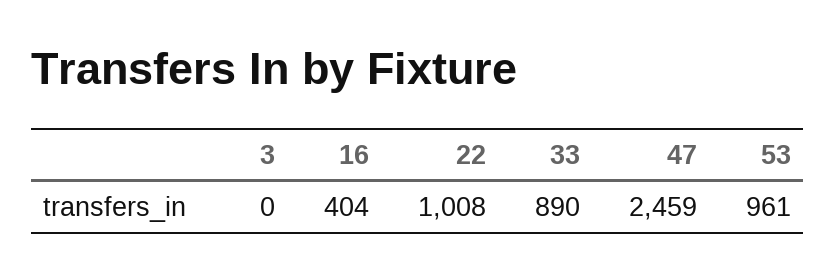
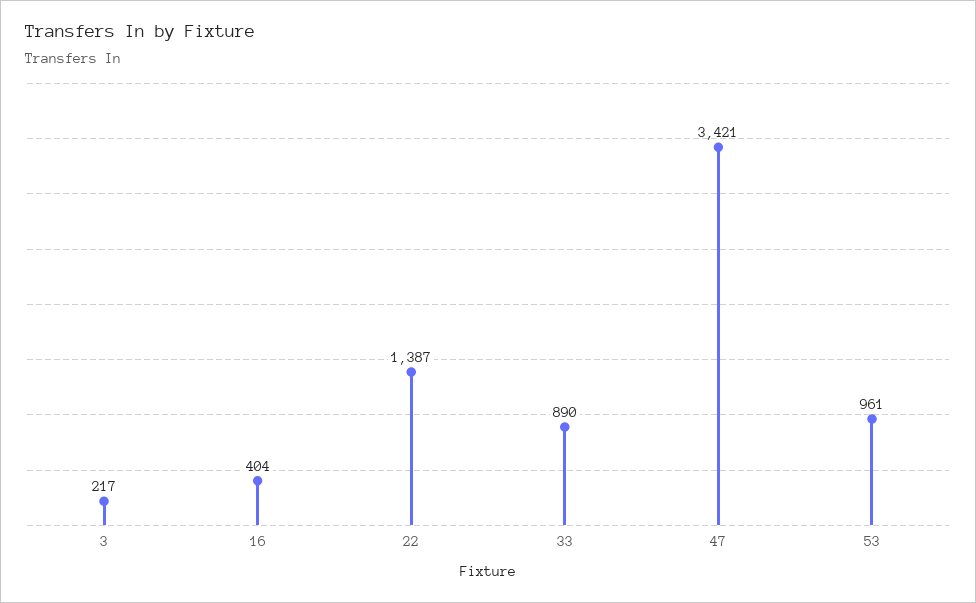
  {
-   "3": 0,
+   "3": 217,
    "16": 404,
-   "22": 1008,
+   "22": 1387,
    "33": 890,
-   "47": 2459,
+   "47": 3421,
    "53": 961
  }

